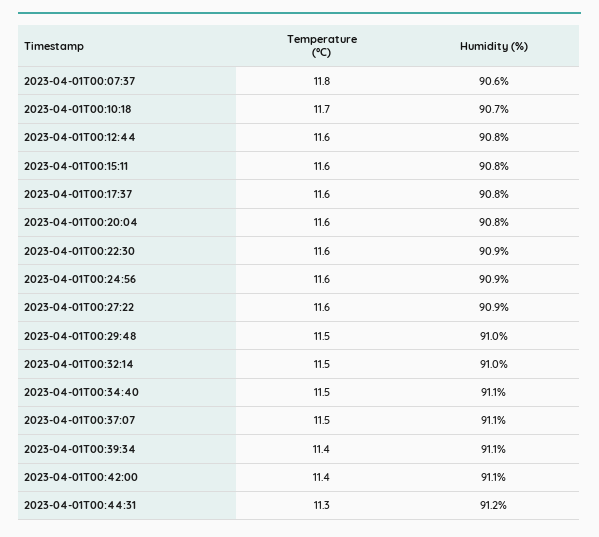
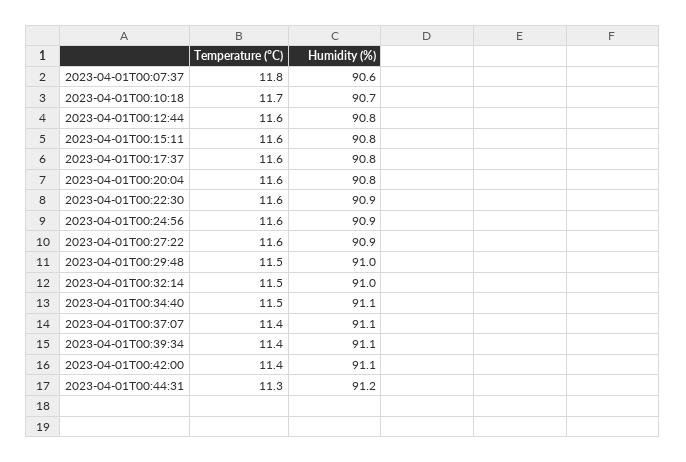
  {
    "Temperature (°C)": {
      "2023-04-01T00:07:37": 11.8,
      "2023-04-01T00:10:18": 11.7,
      "2023-04-01T00:12:44": 11.6,
      "2023-04-01T00:15:11": 11.6,
      "2023-04-01T00:17:37": 11.6,
      "2023-04-01T00:20:04": 11.6,
      "2023-04-01T00:22:30": 11.6,
      "2023-04-01T00:24:56": 11.6,
      "2023-04-01T00:27:22": 11.6,
      "2023-04-01T00:29:48": 11.5,
      "2023-04-01T00:32:14": 11.5,
      "2023-04-01T00:34:40": 11.5,
-     "2023-04-01T00:37:07": 11.5,
+     "2023-04-01T00:37:07": 11.4,
      "2023-04-01T00:39:34": 11.4,
      "2023-04-01T00:42:00": 11.4,
      "2023-04-01T00:44:31": 11.3
    },
    "Humidity (%)": {
      "2023-04-01T00:07:37": 90.6,
      "2023-04-01T00:10:18": 90.7,
      "2023-04-01T00:12:44": 90.8,
      "2023-04-01T00:15:11": 90.8,
      "2023-04-01T00:17:37": 90.8,
      "2023-04-01T00:20:04": 90.8,
      "2023-04-01T00:22:30": 90.9,
      "2023-04-01T00:24:56": 90.9,
      "2023-04-01T00:27:22": 90.9,
      "2023-04-01T00:29:48": 91,
      "2023-04-01T00:32:14": 91,
      "2023-04-01T00:34:40": 91.1,
      "2023-04-01T00:37:07": 91.1,
      "2023-04-01T00:39:34": 91.1,
      "2023-04-01T00:42:00": 91.1,
      "2023-04-01T00:44:31": 91.2
    }
  }

